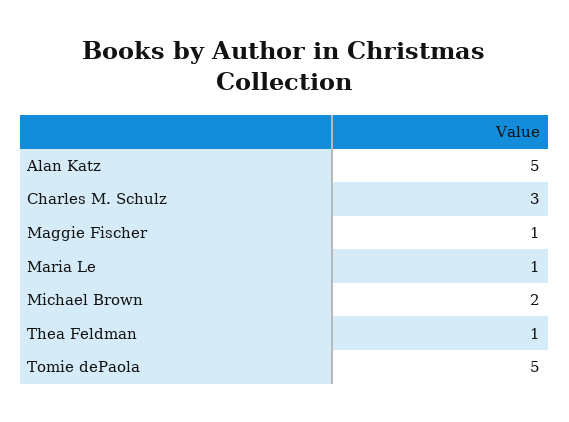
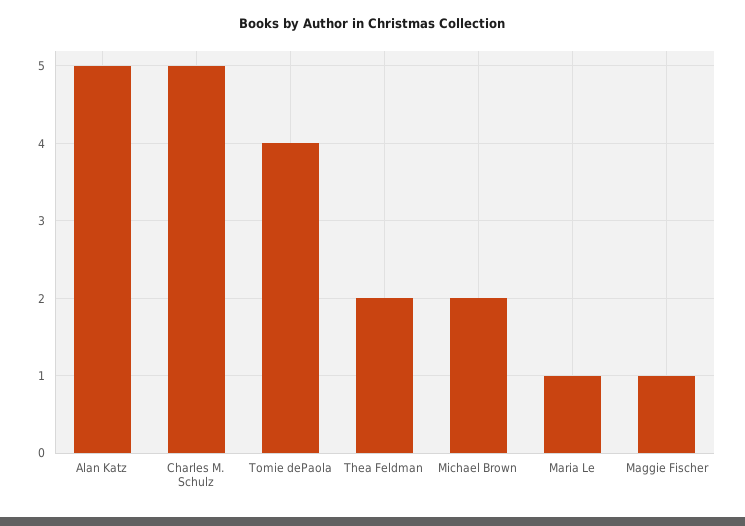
  {
    "Alan Katz": 5,
-   "Charles M. Schulz": 3,
+   "Charles M. Schulz": 5,
    "Maggie Fischer": 1,
    "Maria Le": 1,
    "Michael Brown": 2,
-   "Thea Feldman": 1,
+   "Thea Feldman": 2,
-   "Tomie dePaola": 5
+   "Tomie dePaola": 4
  }

